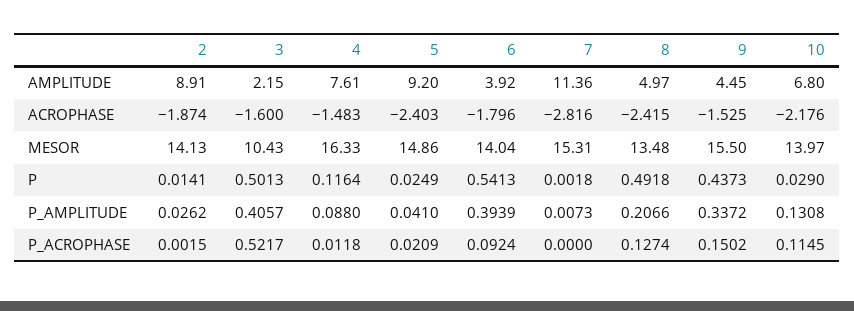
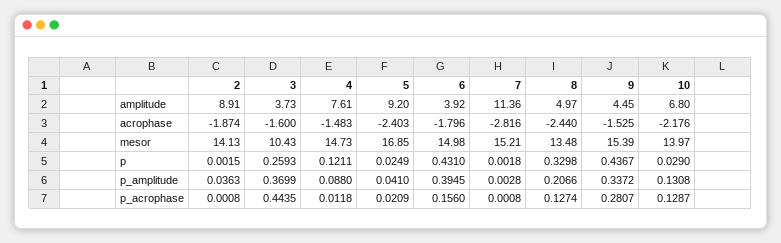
  {
    "2": {
      "AMPLITUDE": 8.91,
      "ACROPHASE": -1.874,
      "MESOR": 14.13,
-     "P": 0.0141,
+     "P": 0.0015,
-     "P_AMPLITUDE": 0.0262,
+     "P_AMPLITUDE": 0.0363,
-     "P_ACROPHASE": 0.0015
+     "P_ACROPHASE": 0.0008
    },
    "3": {
-     "AMPLITUDE": 2.15,
+     "AMPLITUDE": 3.73,
      "ACROPHASE": -1.6,
      "MESOR": 10.43,
-     "P": 0.5013,
+     "P": 0.2593,
-     "P_AMPLITUDE": 0.4057,
+     "P_AMPLITUDE": 0.3699,
-     "P_ACROPHASE": 0.5217
+     "P_ACROPHASE": 0.4435
    },
    "4": {
      "AMPLITUDE": 7.61,
      "ACROPHASE": -1.483,
-     "MESOR": 16.33,
+     "MESOR": 14.73,
-     "P": 0.1164,
+     "P": 0.1211,
      "P_AMPLITUDE": 0.088,
      "P_ACROPHASE": 0.0118
    },
    "5": {
      "AMPLITUDE": 9.2,
      "ACROPHASE": -2.403,
-     "MESOR": 14.86,
+     "MESOR": 16.85,
      "P": 0.0249,
      "P_AMPLITUDE": 0.041,
      "P_ACROPHASE": 0.0209
    },
    "6": {
      "AMPLITUDE": 3.92,
      "ACROPHASE": -1.796,
-     "MESOR": 14.04,
+     "MESOR": 14.98,
-     "P": 0.5413,
+     "P": 0.431,
-     "P_AMPLITUDE": 0.3939,
+     "P_AMPLITUDE": 0.3945,
-     "P_ACROPHASE": 0.0924
+     "P_ACROPHASE": 0.156
    },
    "7": {
      "AMPLITUDE": 11.36,
      "ACROPHASE": -2.816,
-     "MESOR": 15.31,
+     "MESOR": 15.21,
      "P": 0.0018,
-     "P_AMPLITUDE": 0.0073,
+     "P_AMPLITUDE": 0.0028,
-     "P_ACROPHASE": 0
+     "P_ACROPHASE": 0.0008
    },
    "8": {
      "AMPLITUDE": 4.97,
-     "ACROPHASE": -2.415,
+     "ACROPHASE": -2.44,
      "MESOR": 13.48,
-     "P": 0.4918,
+     "P": 0.3298,
      "P_AMPLITUDE": 0.2066,
      "P_ACROPHASE": 0.1274
    },
    "9": {
      "AMPLITUDE": 4.45,
      "ACROPHASE": -1.525,
-     "MESOR": 15.5,
+     "MESOR": 15.39,
-     "P": 0.4373,
+     "P": 0.4367,
      "P_AMPLITUDE": 0.3372,
-     "P_ACROPHASE": 0.1502
+     "P_ACROPHASE": 0.2807
    },
    "10": {
      "AMPLITUDE": 6.8,
      "ACROPHASE": -2.176,
      "MESOR": 13.97,
      "P": 0.029,
      "P_AMPLITUDE": 0.1308,
-     "P_ACROPHASE": 0.1145
+     "P_ACROPHASE": 0.1287
    }
  }

